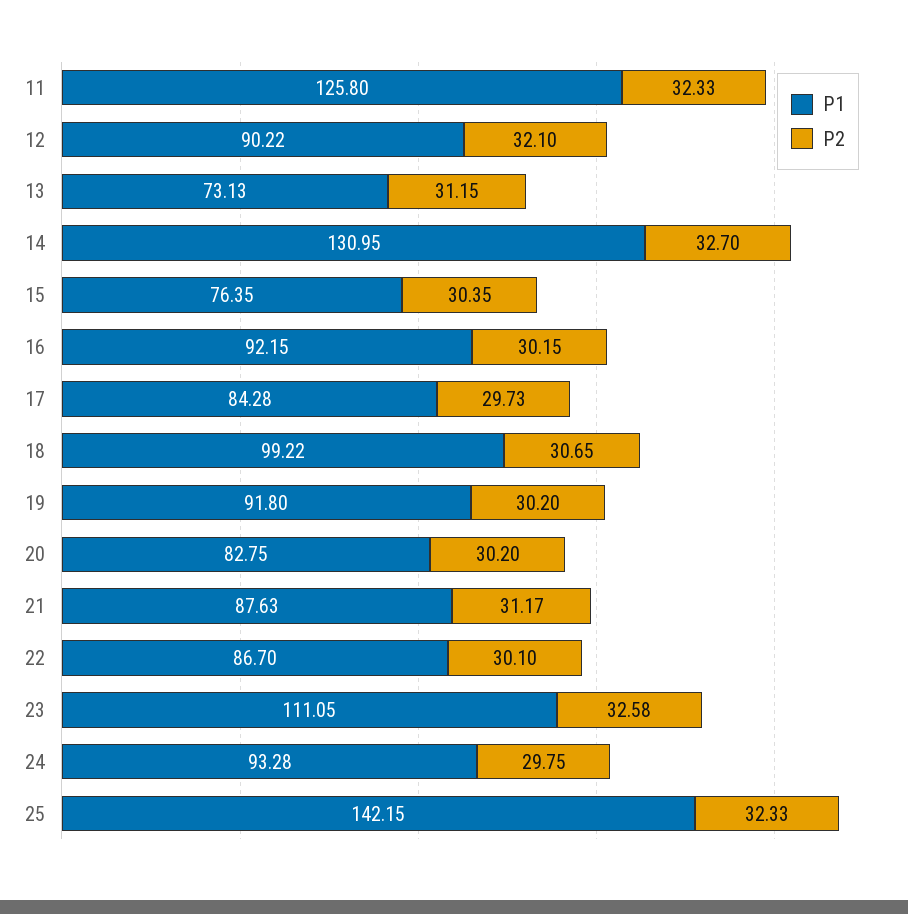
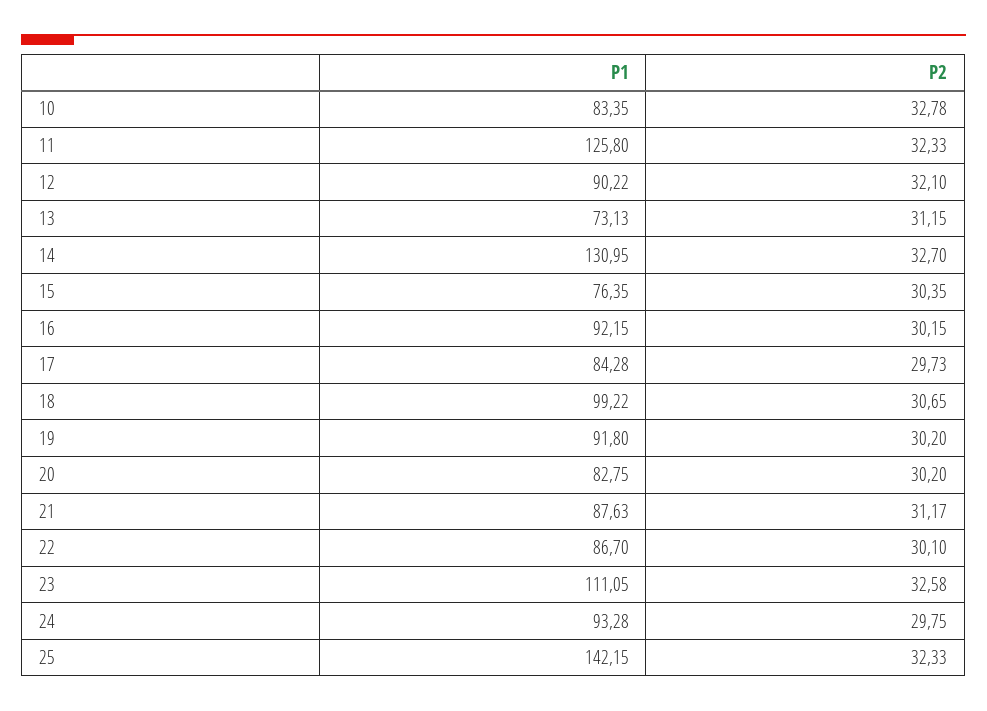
  {
    "P1": {
      "11": 125.8,
      "12": 90.22,
      "13": 73.13,
      "14": 130.95,
      "15": 76.35,
      "16": 92.15,
      "17": 84.28,
      "18": 99.22,
      "19": 91.8,
      "20": 82.75,
      "21": 87.63,
      "22": 86.7,
      "23": 111.05,
      "24": 93.28,
-     "25": 142.15
+     "25": 142.15,
+     "10": 83.35
    },
    "P2": {
      "11": 32.33,
      "12": 32.1,
      "13": 31.15,
      "14": 32.7,
      "15": 30.35,
      "16": 30.15,
      "17": 29.73,
      "18": 30.65,
      "19": 30.2,
      "20": 30.2,
      "21": 31.17,
      "22": 30.1,
      "23": 32.58,
      "24": 29.75,
-     "25": 32.33
+     "25": 32.33,
+     "10": 32.78
    }
  }

